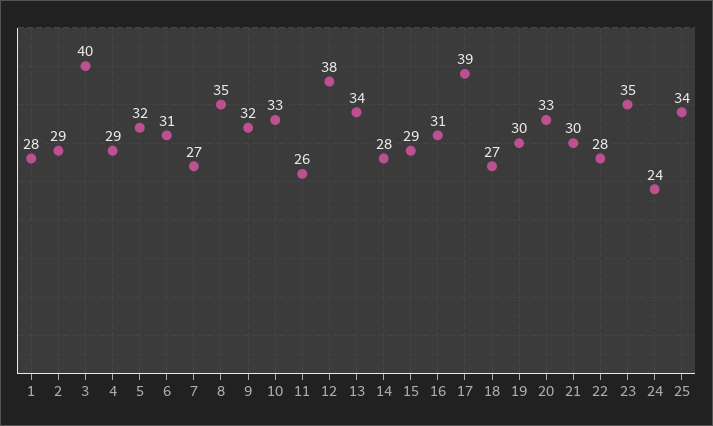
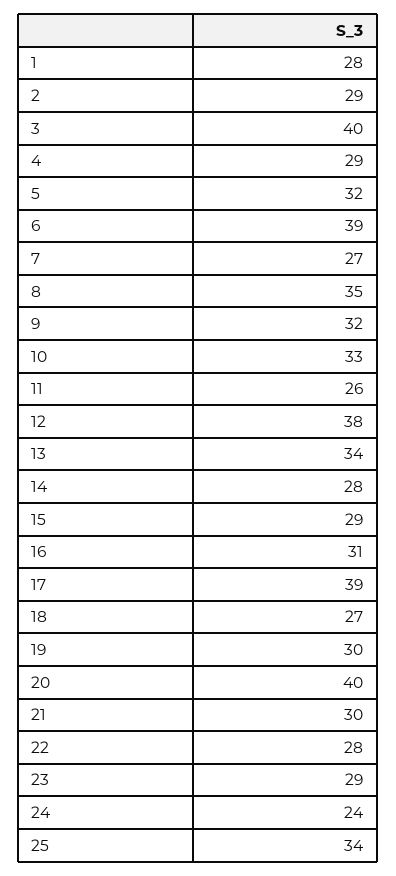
  {
    "1": 28,
    "2": 29,
    "3": 40,
    "4": 29,
    "5": 32,
-   "6": 31,
+   "6": 39,
    "7": 27,
    "8": 35,
    "9": 32,
    "10": 33,
    "11": 26,
    "12": 38,
    "13": 34,
    "14": 28,
    "15": 29,
    "16": 31,
    "17": 39,
    "18": 27,
    "19": 30,
-   "20": 33,
+   "20": 40,
    "21": 30,
    "22": 28,
-   "23": 35,
+   "23": 29,
    "24": 24,
    "25": 34
  }

